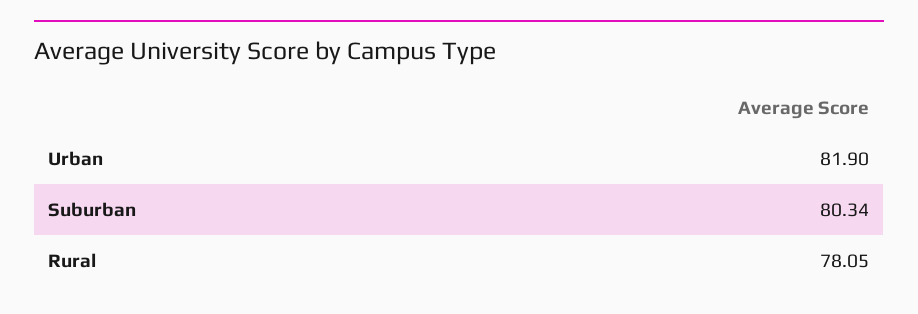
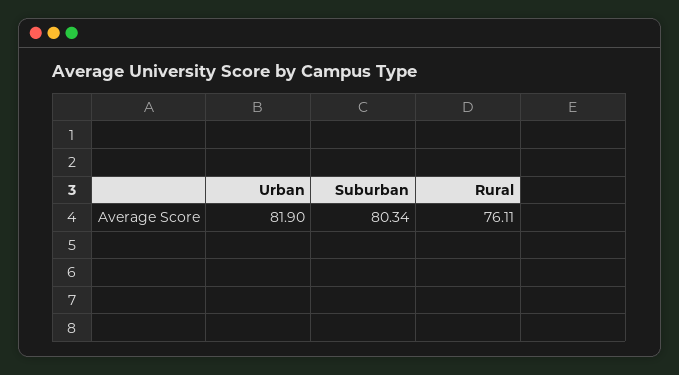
  {
    "Urban": 81.9,
    "Suburban": 80.34,
-   "Rural": 78.05
+   "Rural": 76.11
  }

